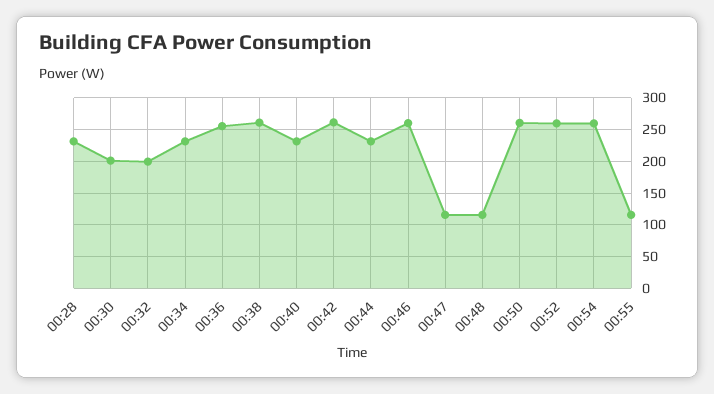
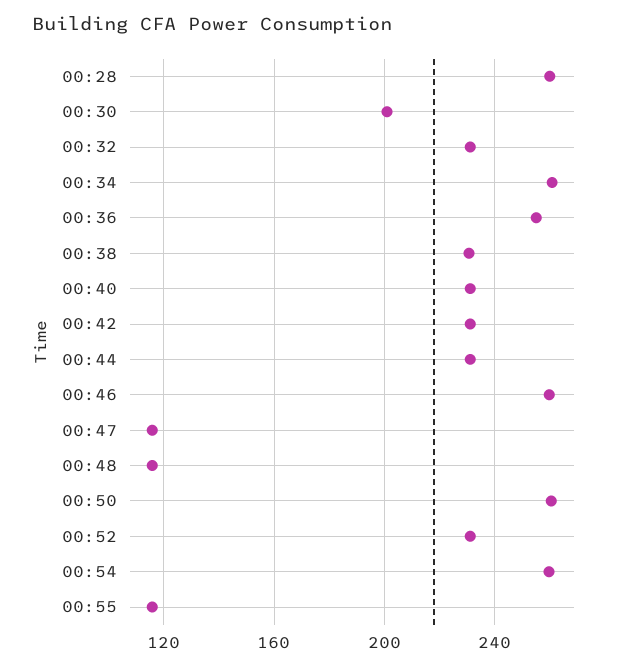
  {
-   "00:28": 230,
+   "00:28": 260,
    "00:30": 200,
-   "00:32": 200,
+   "00:32": 230,
-   "00:34": 230,
+   "00:34": 260,
    "00:36": 255,
-   "00:38": 260,
+   "00:38": 230,
    "00:40": 230,
-   "00:42": 260,
+   "00:42": 230,
    "00:44": 230,
    "00:46": 260,
    "00:47": 115,
    "00:48": 115,
    "00:50": 260,
-   "00:52": 260,
+   "00:52": 230,
    "00:54": 260,
    "00:55": 115
  }

